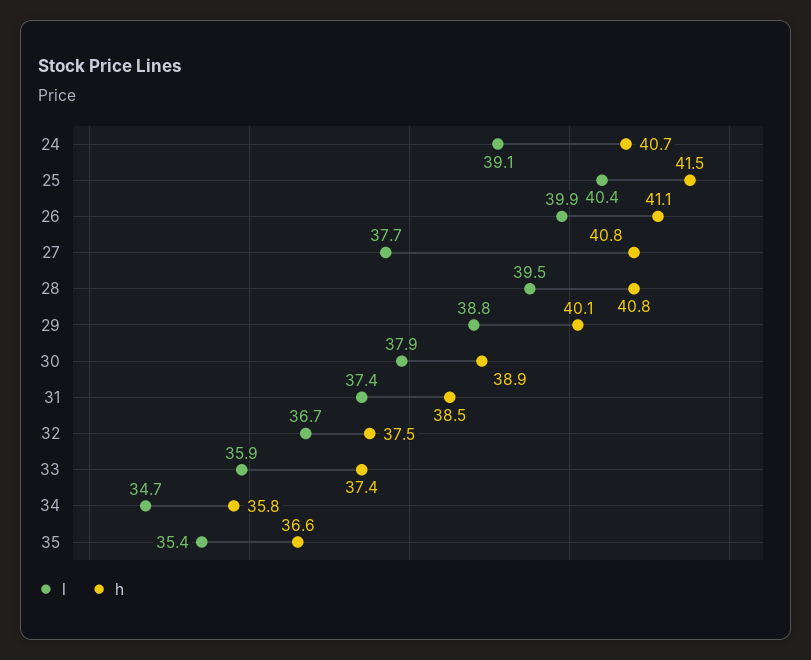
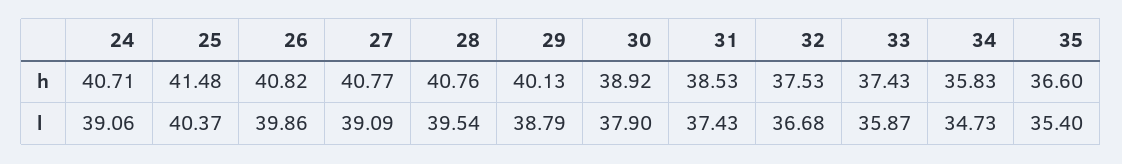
  {
    "l": {
      "24": 39.06,
      "25": 40.37,
      "26": 39.86,
-     "27": 37.7,
+     "27": 39.09,
      "28": 39.54,
      "29": 38.79,
      "30": 37.9,
      "31": 37.43,
      "32": 36.68,
      "33": 35.87,
      "34": 34.73,
      "35": 35.4
    },
    "h": {
      "24": 40.71,
      "25": 41.48,
-     "26": 41.1,
+     "26": 40.82,
      "27": 40.77,
      "28": 40.76,
      "29": 40.13,
      "30": 38.92,
      "31": 38.53,
      "32": 37.53,
      "33": 37.43,
      "34": 35.83,
      "35": 36.6
    }
  }

